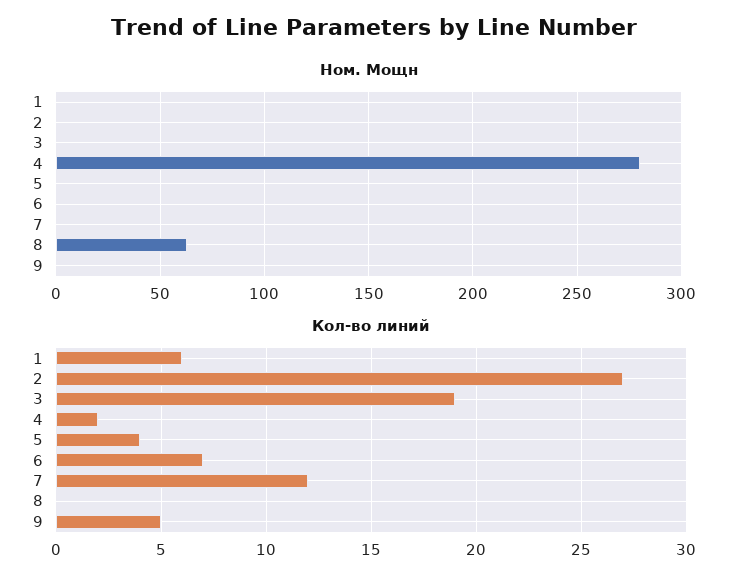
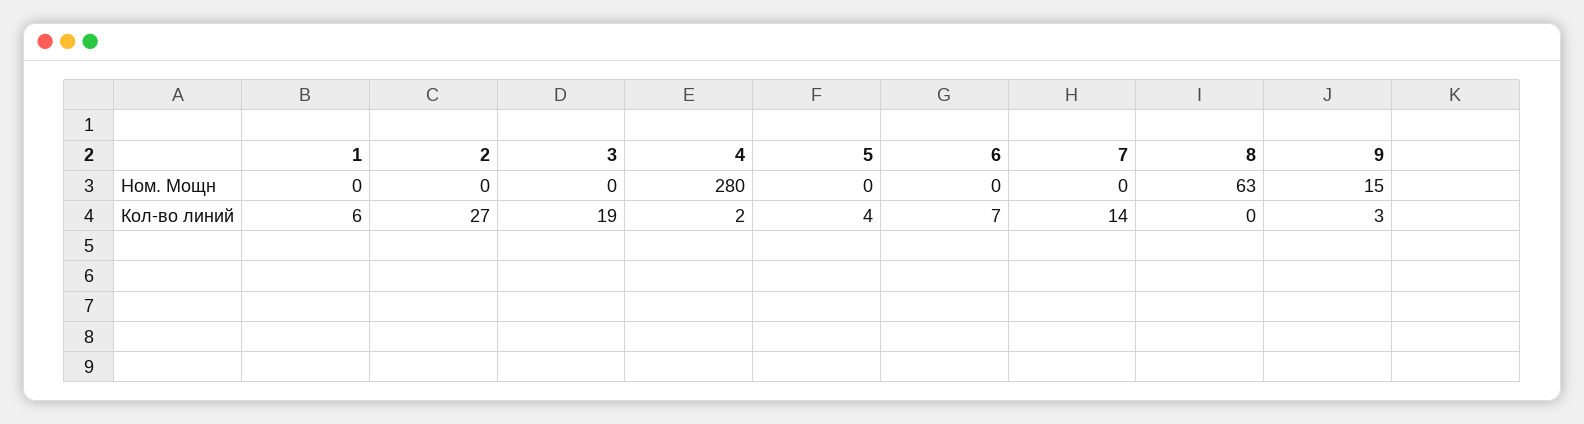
  {
    "Ном. Мощн": {
      "1": 0,
      "2": 0,
      "3": 0,
      "4": 280,
      "5": 0,
      "6": 0,
      "7": 0,
      "8": 63,
-     "9": 0
+     "9": 15
    },
    "Кол-во линий": {
      "1": 6,
      "2": 27,
      "3": 19,
      "4": 2,
      "5": 4,
      "6": 7,
-     "7": 12,
+     "7": 14,
      "8": 0,
-     "9": 5
+     "9": 3
    }
  }

